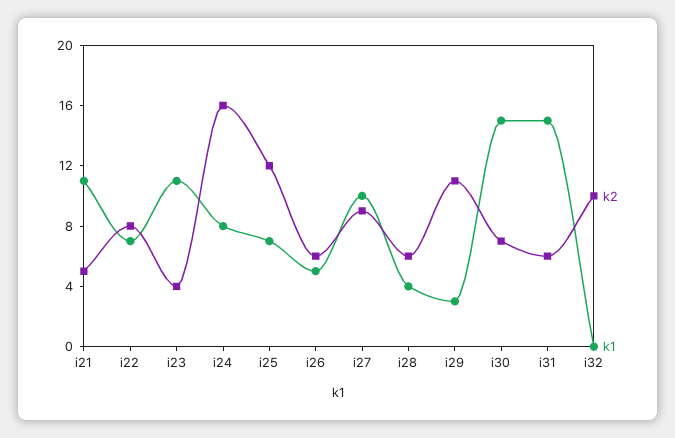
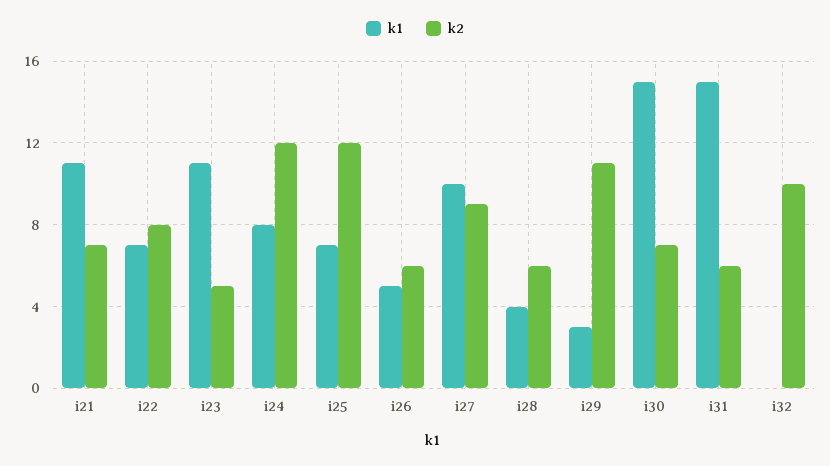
  {
    "k2": {
-     "i21": 5,
+     "i21": 7,
      "i22": 8,
-     "i23": 4,
+     "i23": 5,
-     "i24": 16,
+     "i24": 12,
      "i25": 12,
      "i26": 6,
      "i27": 9,
      "i28": 6,
      "i29": 11,
      "i30": 7,
      "i31": 6,
      "i32": 10
    },
    "k1": {
      "i21": 11,
      "i22": 7,
      "i23": 11,
      "i24": 8,
      "i25": 7,
      "i26": 5,
      "i27": 10,
      "i28": 4,
      "i29": 3,
      "i30": 15,
      "i31": 15,
      "i32": 0
    }
  }

